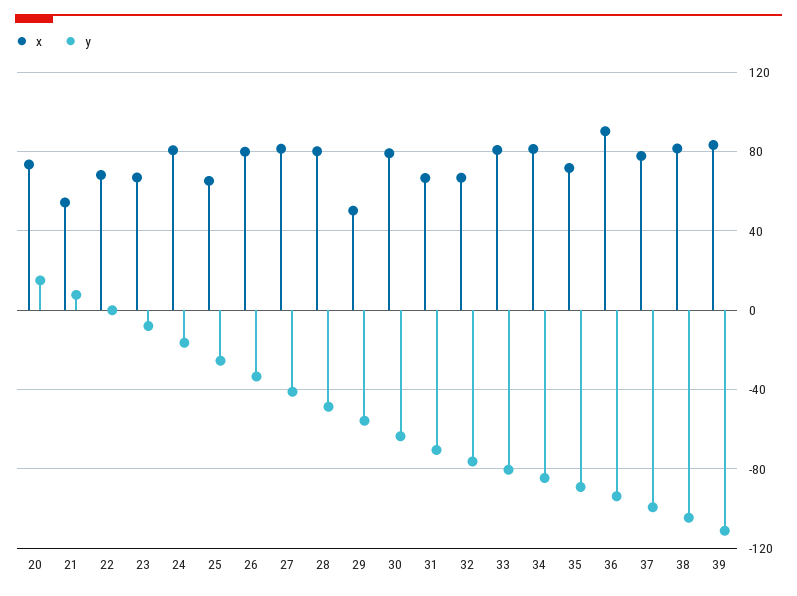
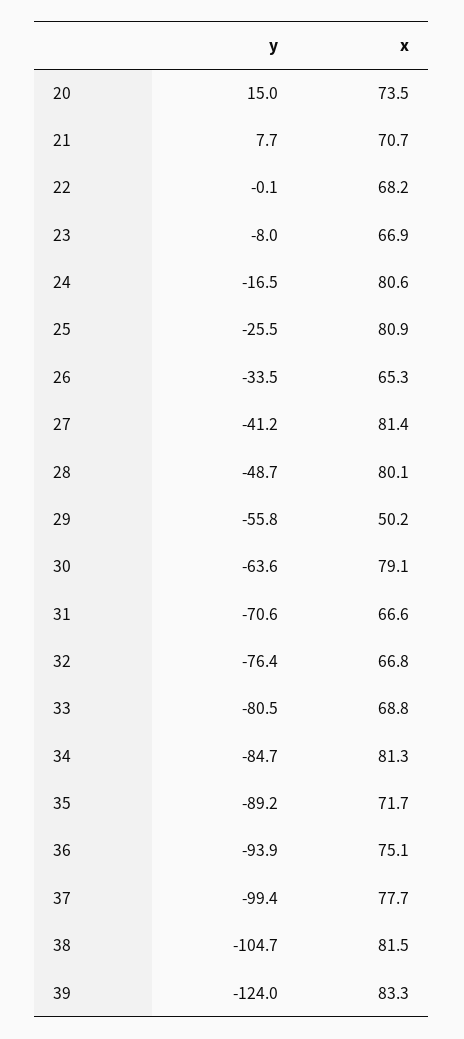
  {
    "x": {
      "20": 73.5,
-     "21": 55,
+     "21": 70.7,
      "22": 68.2,
      "23": 66.9,
      "24": 80.6,
-     "25": 65,
+     "25": 80.9,
-     "26": 80,
+     "26": 65.3,
      "27": 81.4,
      "28": 80.1,
      "29": 50.2,
      "30": 79.1,
      "31": 66.6,
      "32": 66.8,
-     "33": 80,
+     "33": 68.8,
      "34": 81.3,
      "35": 71.7,
-     "36": 90,
+     "36": 75.1,
      "37": 77.7,
      "38": 81.5,
      "39": 83.3
    },
    "y": {
      "20": 15,
      "21": 7.7,
      "22": -0.1,
      "23": -8,
      "24": -16.5,
      "25": -25.5,
      "26": -33.5,
      "27": -41.2,
      "28": -48.7,
      "29": -55.8,
      "30": -63.6,
      "31": -70.6,
      "32": -76.4,
      "33": -80.5,
      "34": -84.7,
      "35": -89.2,
      "36": -93.9,
      "37": -99.4,
      "38": -104.7,
-     "39": -110
+     "39": -124
    }
  }

